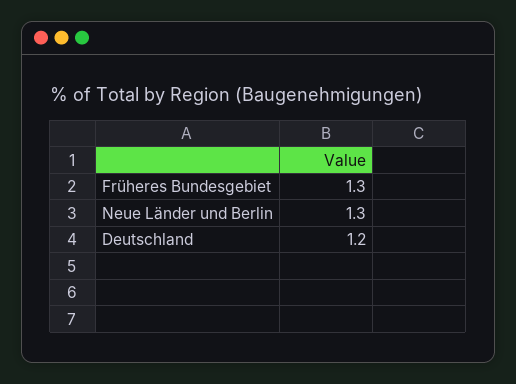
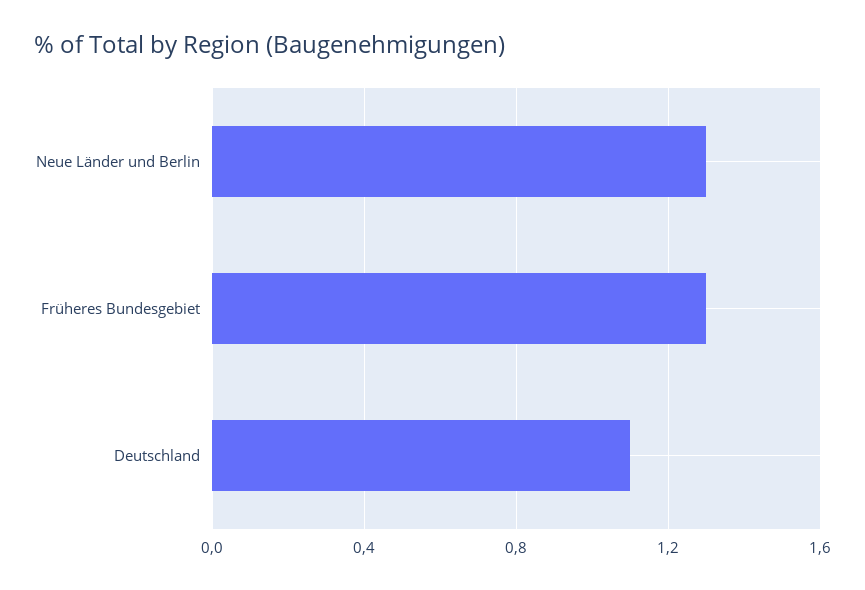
  {
    "Früheres Bundesgebiet": 1.3,
    "Neue Länder und Berlin": 1.3,
-   "Deutschland": 1.2
+   "Deutschland": 1.1
  }

